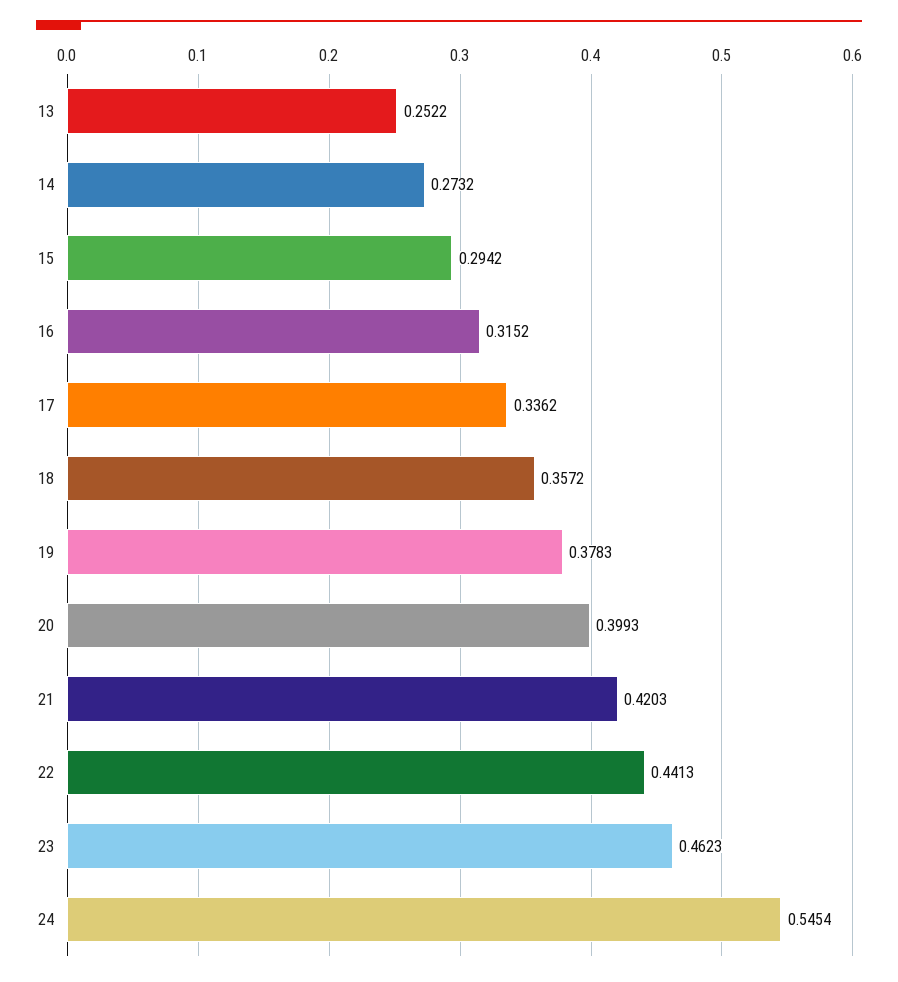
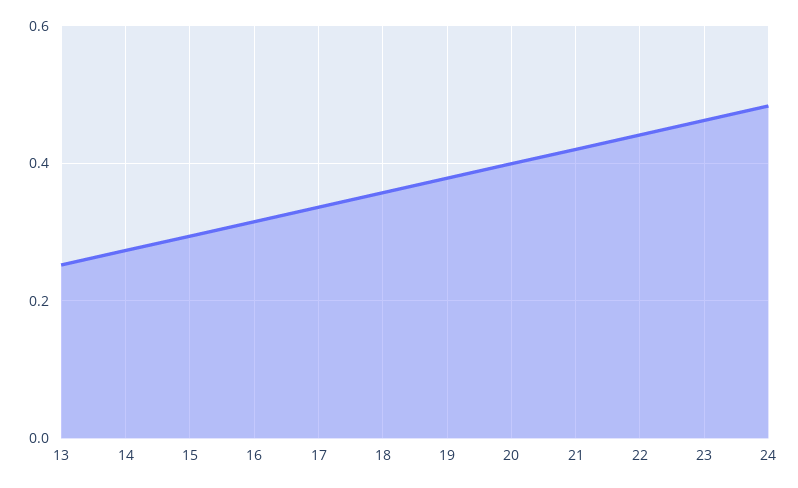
  {
    "13": 0.2522,
    "14": 0.2732,
    "15": 0.2942,
    "16": 0.3152,
    "17": 0.3362,
    "18": 0.3572,
    "19": 0.3783,
    "20": 0.3993,
    "21": 0.4203,
    "22": 0.4413,
    "23": 0.4623,
-   "24": 0.5454
+   "24": 0.48
  }

